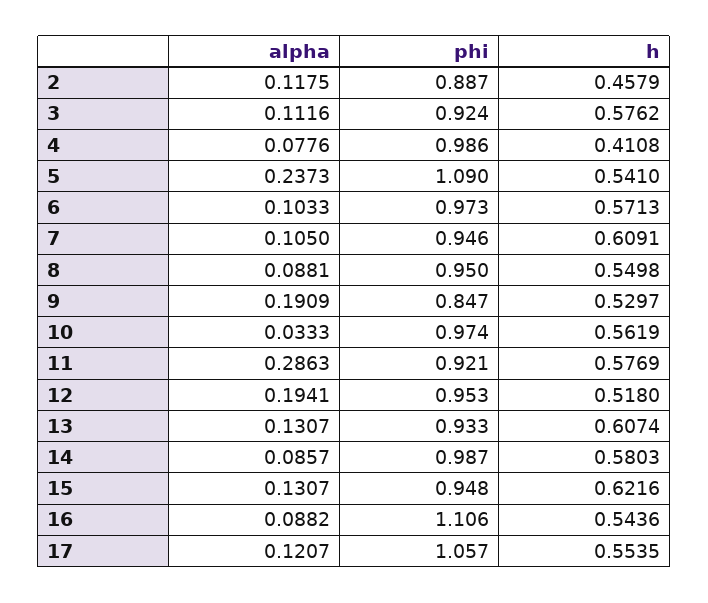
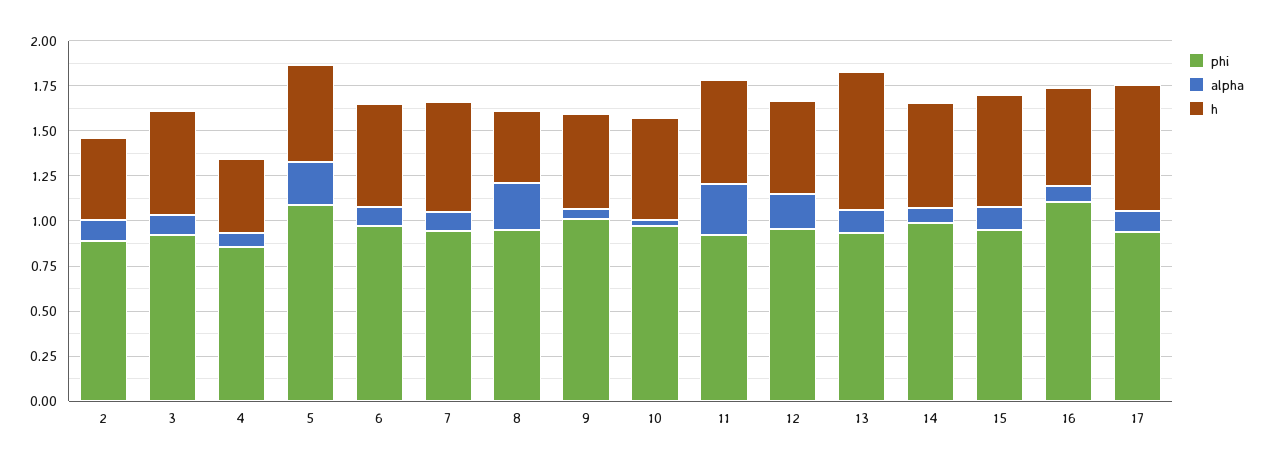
  {
    "alpha": {
      "2": 0.1175,
      "3": 0.1116,
      "4": 0.0776,
      "5": 0.2373,
      "6": 0.1033,
      "7": 0.105,
-     "8": 0.0881,
+     "8": 0.25,
-     "9": 0.1909,
+     "9": 0.05,
      "10": 0.0333,
      "11": 0.2863,
      "12": 0.1941,
      "13": 0.1307,
      "14": 0.0857,
      "15": 0.1307,
      "16": 0.0882,
      "17": 0.1207
    },
    "phi": {
      "2": 0.887,
      "3": 0.924,
-     "4": 0.986,
+     "4": 0.85,
      "5": 1.09,
      "6": 0.973,
      "7": 0.946,
      "8": 0.95,
-     "9": 0.847,
+     "9": 1,
      "10": 0.974,
      "11": 0.921,
      "12": 0.953,
      "13": 0.933,
      "14": 0.987,
      "15": 0.948,
      "16": 1.106,
-     "17": 1.057
+     "17": 0.95
    },
    "h": {
      "2": 0.4579,
      "3": 0.5762,
      "4": 0.4108,
      "5": 0.541,
      "6": 0.5713,
      "7": 0.6091,
-     "8": 0.5498,
+     "8": 0.4,
      "9": 0.5297,
      "10": 0.5619,
      "11": 0.5769,
      "12": 0.518,
-     "13": 0.6074,
+     "13": 0.75,
      "14": 0.5803,
      "15": 0.6216,
      "16": 0.5436,
-     "17": 0.5535
+     "17": 0.7
    }
  }

